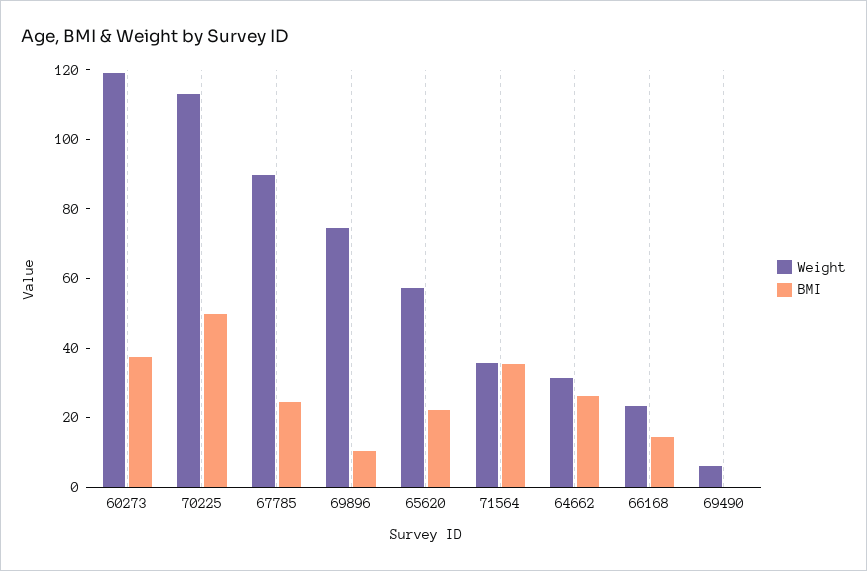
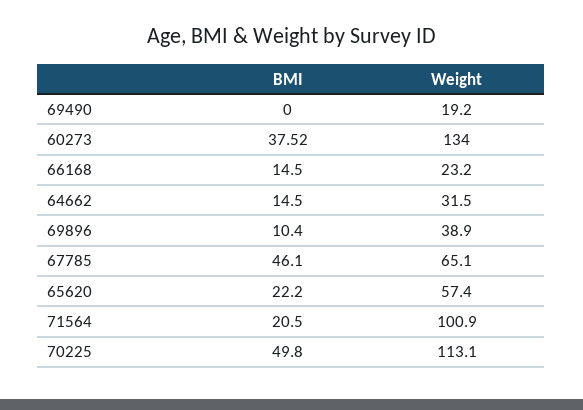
  {
    "Weight": {
-     "60273": 120,
+     "60273": 134,
      "70225": 113.1,
-     "67785": 90,
+     "67785": 65.1,
-     "69896": 75,
+     "69896": 38.9,
      "65620": 57.4,
-     "71564": 35,
+     "71564": 100.9,
      "64662": 31.5,
      "66168": 23.2,
-     "69490": 5
+     "69490": 19.2
    },
    "BMI": {
      "60273": 37.52,
      "70225": 49.8,
-     "67785": 25,
+     "67785": 46.1,
      "69896": 10.4,
      "65620": 22.2,
-     "71564": 35,
+     "71564": 20.5,
-     "64662": 25,
+     "64662": 14.5,
      "66168": 14.5,
      "69490": 0
    }
  }

